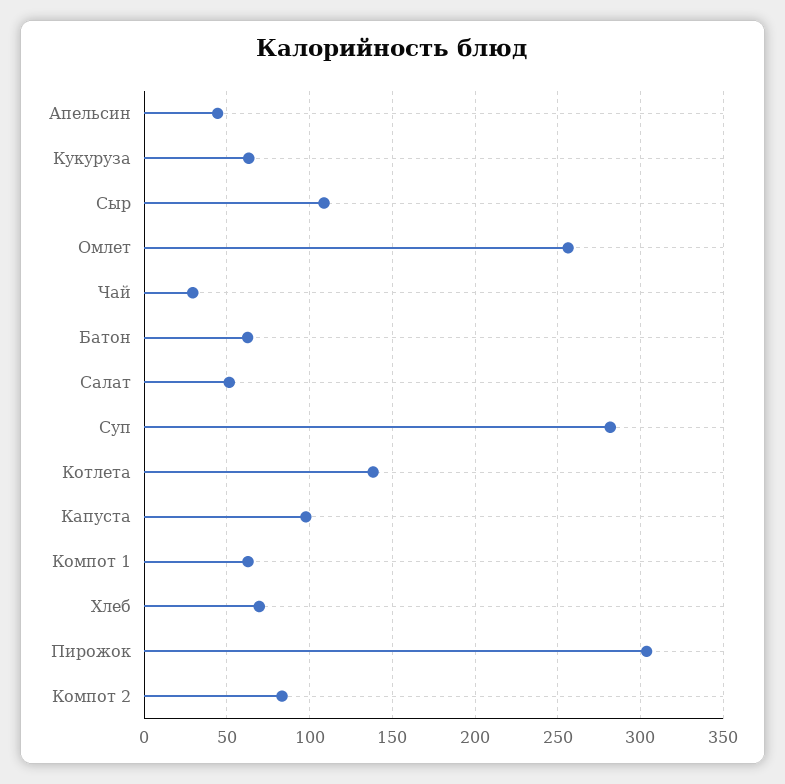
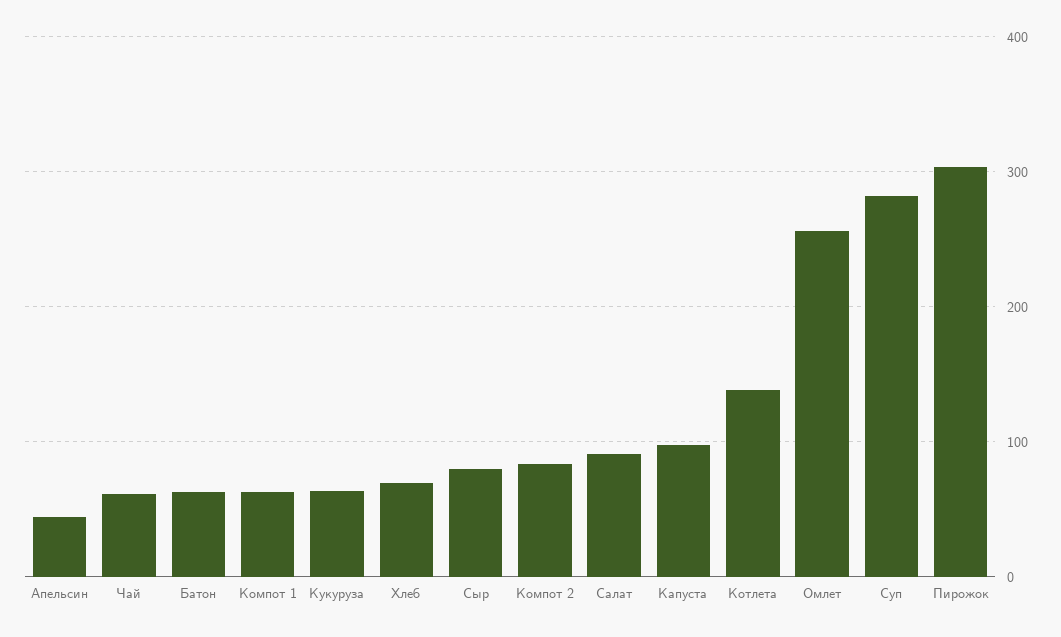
  {
    "Апельсин": 45,
    "Кукуруза": 65,
-   "Сыр": 110,
+   "Сыр": 80,
    "Омлет": 255,
-   "Чай": 30,
+   "Чай": 60,
    "Батон": 65,
-   "Салат": 50,
+   "Салат": 90,
    "Суп": 280,
    "Котлета": 140,
    "Капуста": 100,
    "Компот 1": 65,
    "Хлеб": 70,
    "Пирожок": 305,
    "Компот 2": 85
  }

